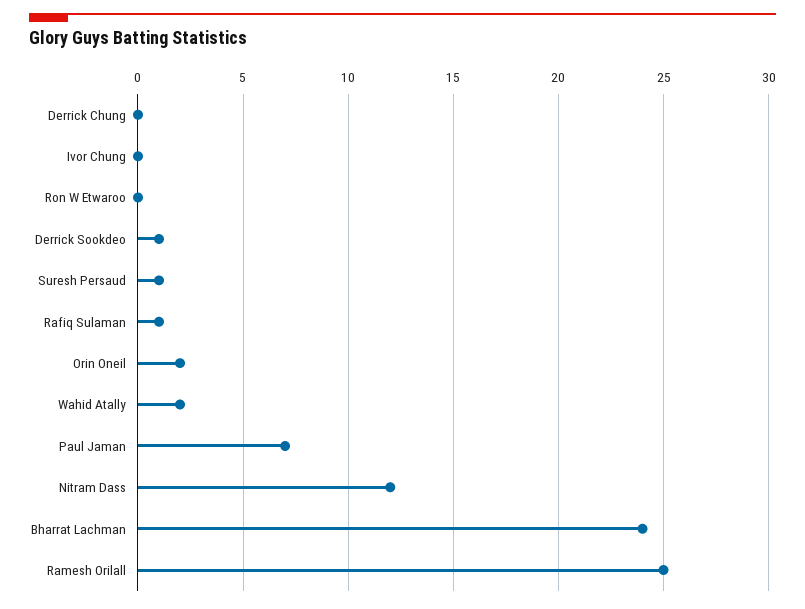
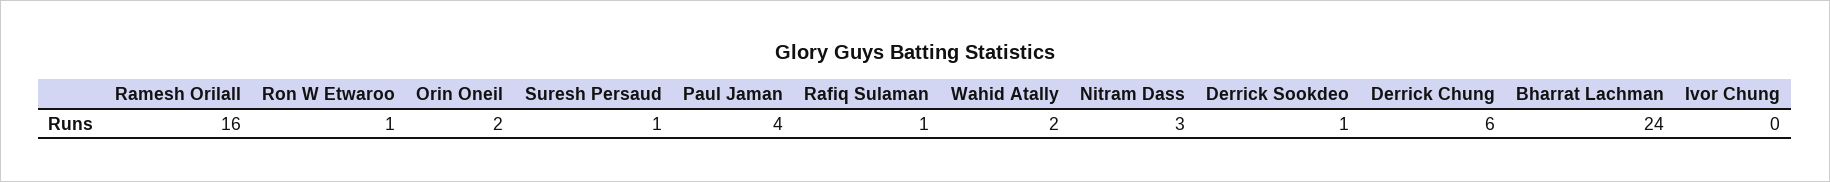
  {
-   "Derrick Chung": 0,
+   "Derrick Chung": 6,
    "Ivor Chung": 0,
-   "Ron W Etwaroo": 0,
+   "Ron W Etwaroo": 1,
    "Derrick Sookdeo": 1,
    "Suresh Persaud": 1,
    "Rafiq Sulaman": 1,
    "Orin Oneil": 2,
    "Wahid Atally": 2,
-   "Paul Jaman": 7,
+   "Paul Jaman": 4,
-   "Nitram Dass": 12,
+   "Nitram Dass": 3,
    "Bharrat Lachman": 24,
-   "Ramesh Orilall": 25
+   "Ramesh Orilall": 16
  }

